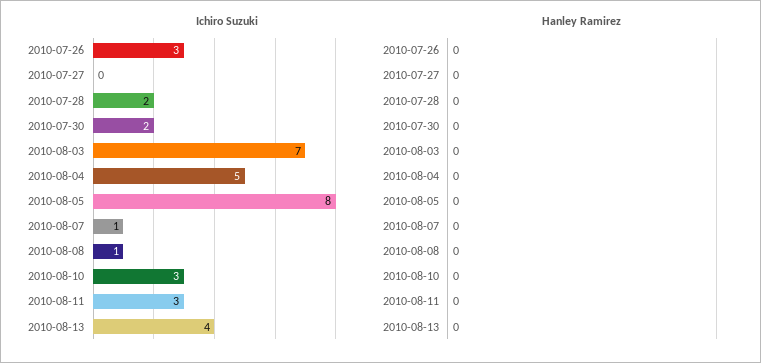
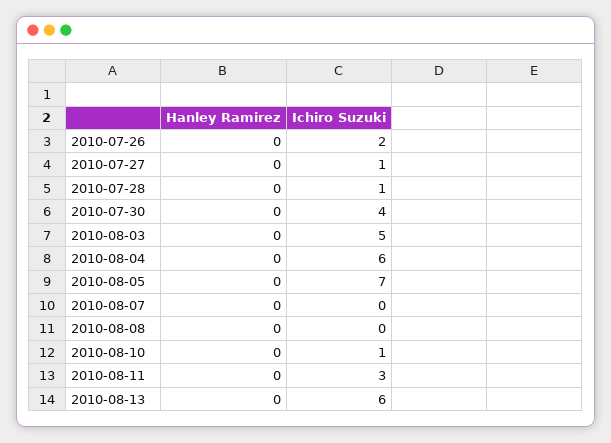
  {
    "Ichiro Suzuki": {
-     "2010-07-26": 3,
+     "2010-07-26": 2,
-     "2010-07-27": 0,
+     "2010-07-27": 1,
-     "2010-07-28": 2,
+     "2010-07-28": 1,
-     "2010-07-30": 2,
+     "2010-07-30": 4,
-     "2010-08-03": 7,
+     "2010-08-03": 5,
-     "2010-08-04": 5,
+     "2010-08-04": 6,
-     "2010-08-05": 8,
+     "2010-08-05": 7,
-     "2010-08-07": 1,
+     "2010-08-07": 0,
-     "2010-08-08": 1,
+     "2010-08-08": 0,
-     "2010-08-10": 3,
+     "2010-08-10": 1,
      "2010-08-11": 3,
-     "2010-08-13": 4
+     "2010-08-13": 6
    },
    "Hanley Ramirez": {
      "2010-07-26": 0,
      "2010-07-27": 0,
      "2010-07-28": 0,
      "2010-07-30": 0,
      "2010-08-03": 0,
      "2010-08-04": 0,
      "2010-08-05": 0,
      "2010-08-07": 0,
      "2010-08-08": 0,
      "2010-08-10": 0,
      "2010-08-11": 0,
      "2010-08-13": 0
    }
  }

